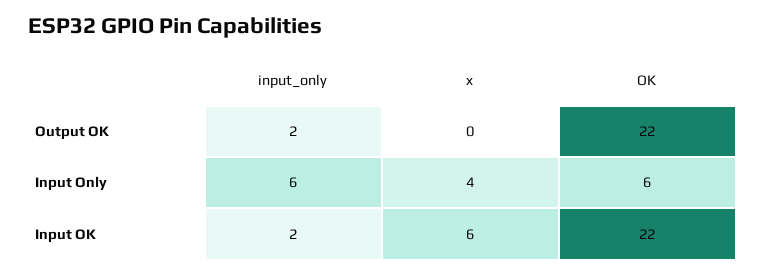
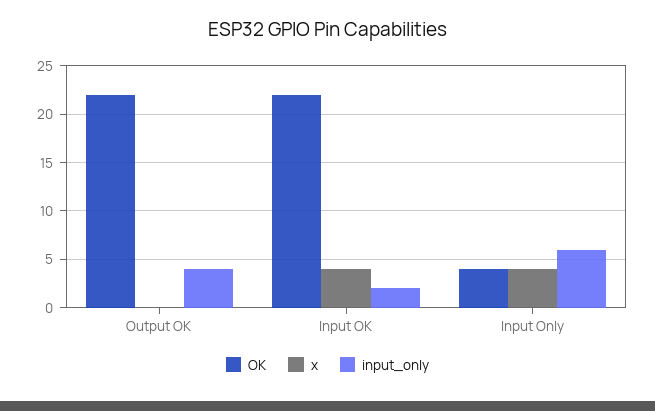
  {
    "input_only": {
-     "Output OK": 2,
+     "Output OK": 4,
      "Input Only": 6,
      "Input OK": 2
    },
    "x": {
      "Output OK": 0,
      "Input Only": 4,
-     "Input OK": 6
+     "Input OK": 4
    },
    "OK": {
      "Output OK": 22,
-     "Input Only": 6,
+     "Input Only": 4,
      "Input OK": 22
    }
  }

